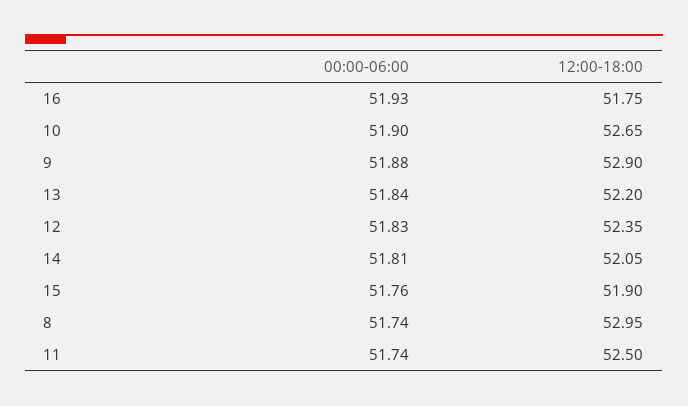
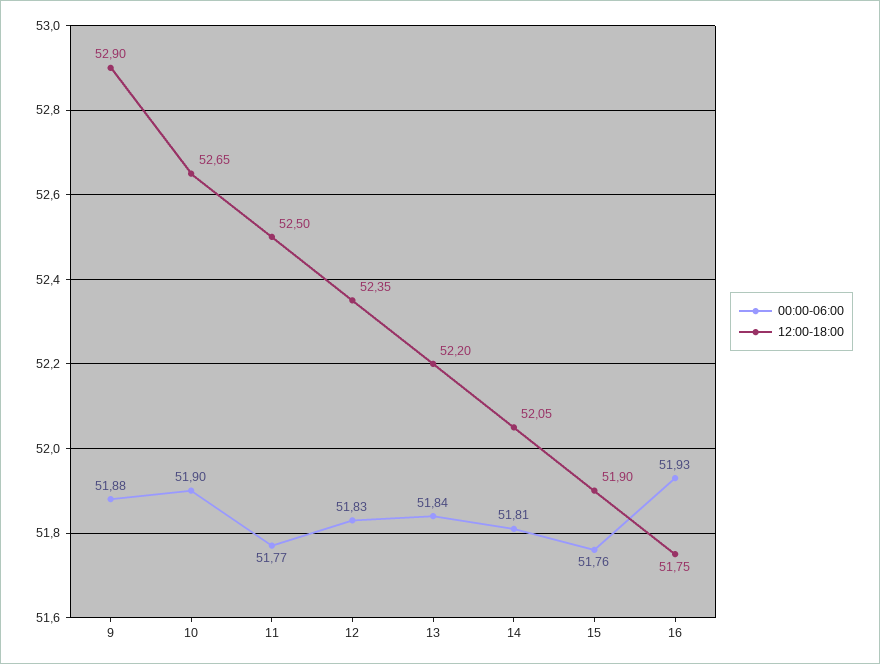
  {
    "00:00-06:00": {
      "16": 51.93,
      "10": 51.9,
      "9": 51.88,
      "13": 51.84,
      "12": 51.83,
      "14": 51.81,
      "15": 51.76,
-     "8": 51.74,
-     "11": 51.74
+     "11": 51.77
    },
    "12:00-18:00": {
      "16": 51.75,
      "10": 52.65,
      "9": 52.9,
      "13": 52.2,
      "12": 52.35,
      "14": 52.05,
      "15": 51.9,
-     "8": 52.95,
      "11": 52.5
    }
  }

